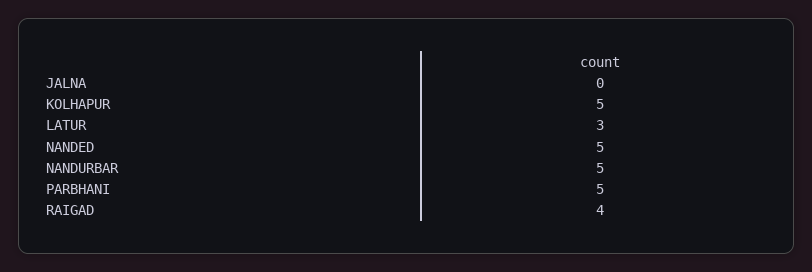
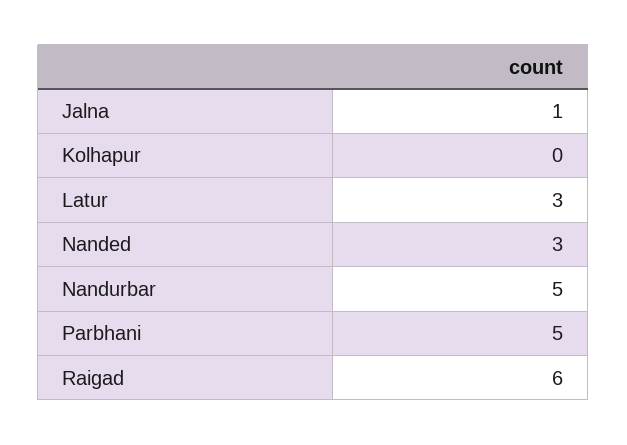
  {
-   "JALNA": 0,
+   "JALNA": 1,
-   "KOLHAPUR": 5,
+   "KOLHAPUR": 0,
    "LATUR": 3,
-   "NANDED": 5,
+   "NANDED": 3,
    "NANDURBAR": 5,
    "PARBHANI": 5,
-   "RAIGAD": 4
+   "RAIGAD": 6
  }

